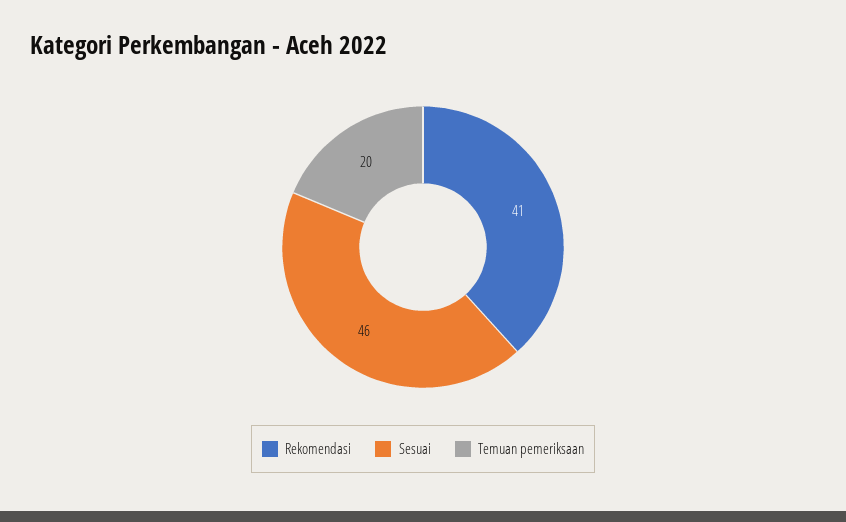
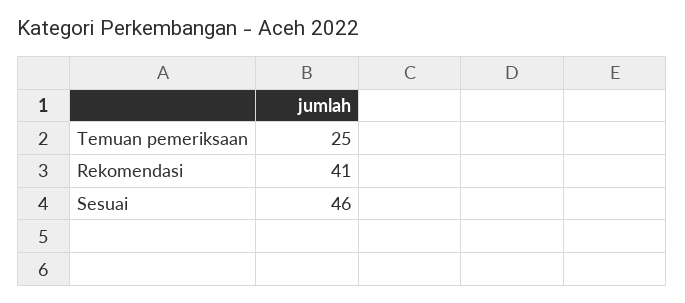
  {
    "Rekomendasi": 41,
    "Sesuai": 46,
-   "Temuan pemeriksaan": 20
+   "Temuan pemeriksaan": 25
  }

